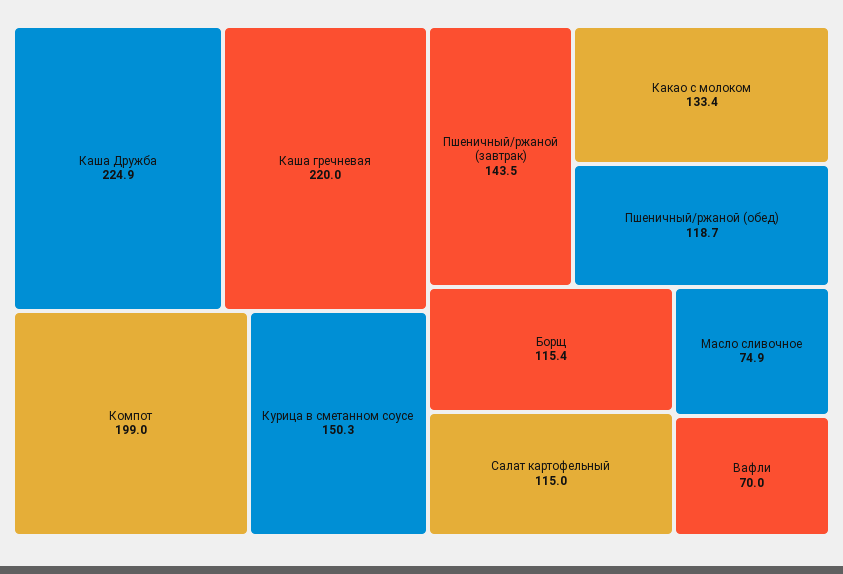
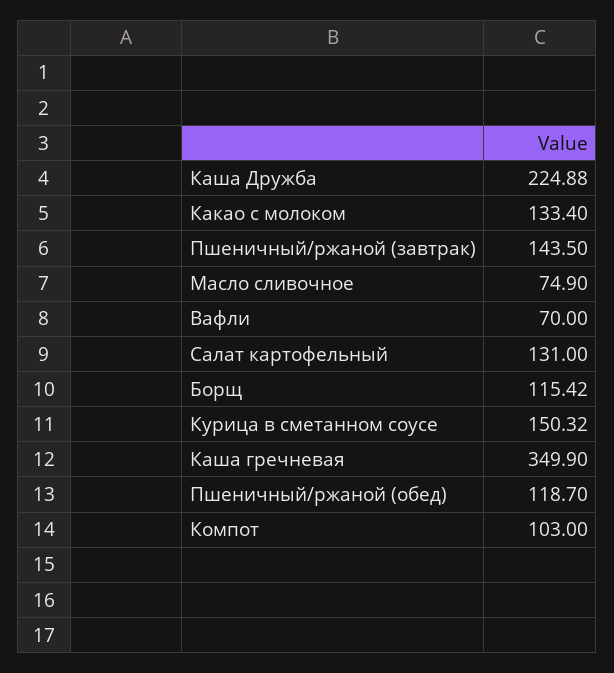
  {
    "Каша Дружба": 224.88,
-   "Каша гречневая": 220,
+   "Каша гречневая": 349.9,
-   "Компот": 199,
+   "Компот": 103,
    "Курица в сметанном соусе": 150.32,
    "Пшеничный/ржаной (завтрак)": 143.5,
    "Какао с молоком": 133.4,
    "Пшеничный/ржаной (обед)": 118.7,
    "Борщ": 115.42,
-   "Салат картофельный": 115,
+   "Салат картофельный": 131,
    "Масло сливочное": 74.9,
    "Вафли": 70
  }

